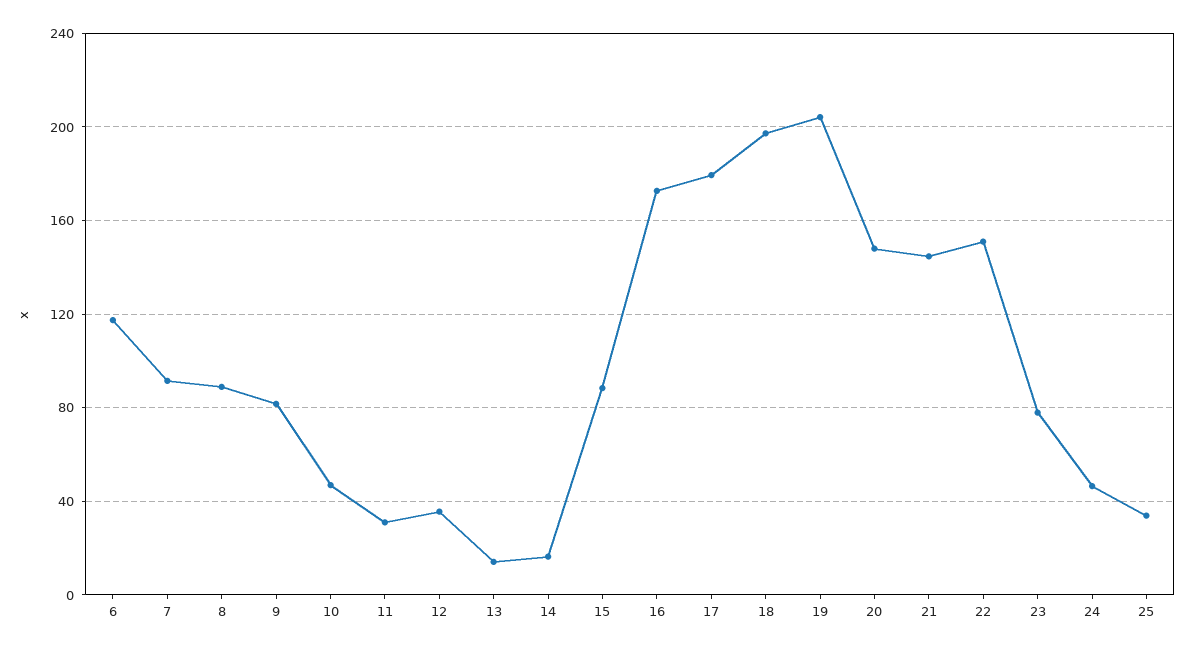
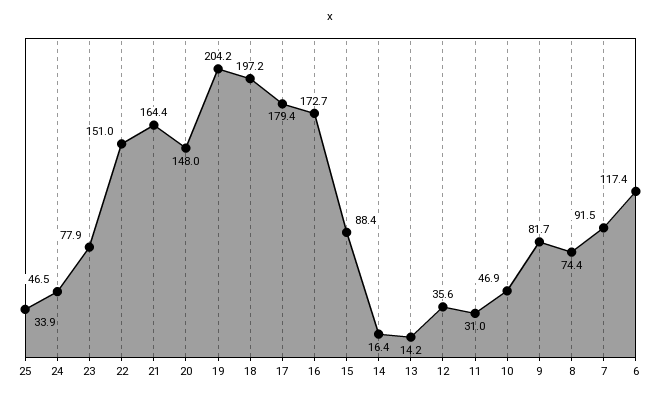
  {
    "6": 117.4,
    "7": 91.5,
-   "8": 90,
+   "8": 74.4,
    "9": 81.7,
    "10": 46.9,
    "11": 31,
    "12": 35.6,
    "13": 14.2,
    "14": 16.4,
    "15": 88.4,
    "16": 172.7,
    "17": 179.4,
    "18": 197.2,
    "19": 204.2,
    "20": 148,
-   "21": 145,
+   "21": 164.4,
    "22": 151,
    "23": 77.9,
    "24": 46.5,
    "25": 33.9
  }

